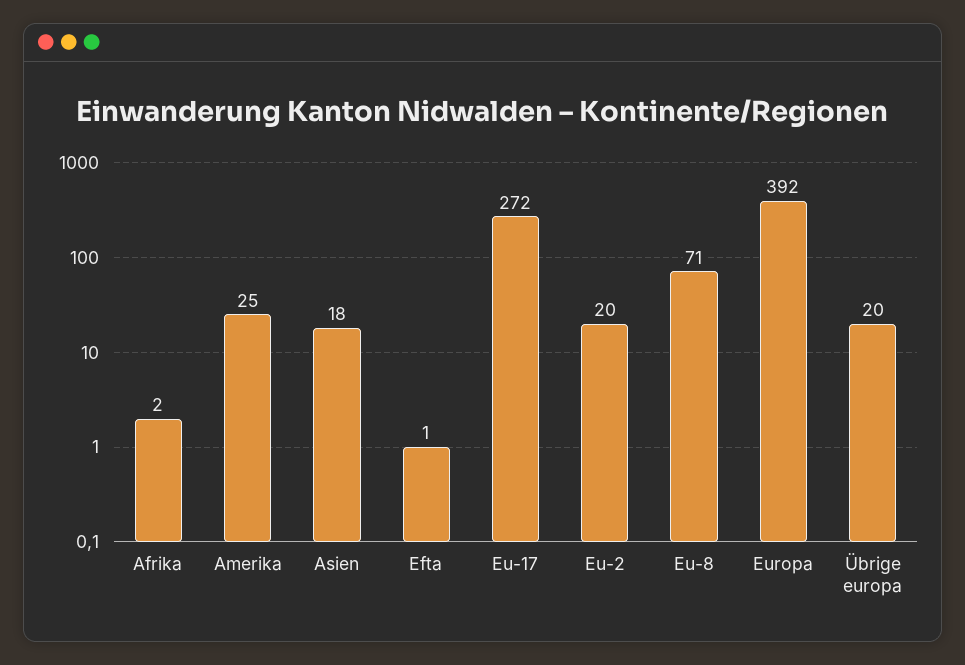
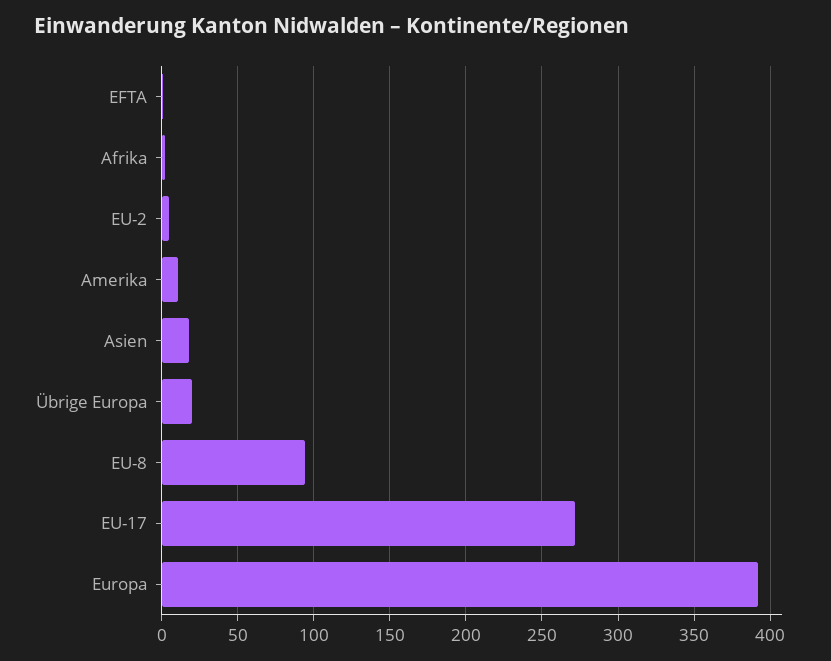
  {
    "Afrika": 2,
-   "Amerika": 25,
+   "Amerika": 10,
    "Asien": 18,
    "Efta": 1,
    "Eu-17": 272,
-   "Eu-2": 20,
+   "Eu-2": 5,
-   "Eu-8": 71,
+   "Eu-8": 95,
    "Europa": 392,
    "Übrige europa": 20
  }

